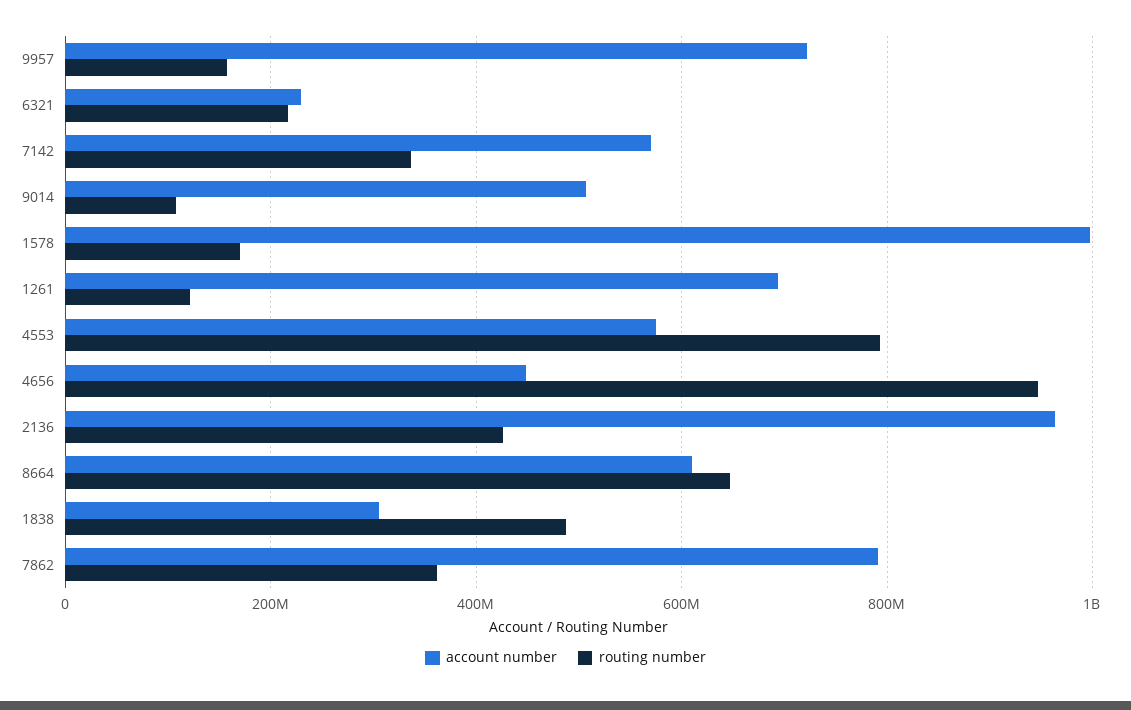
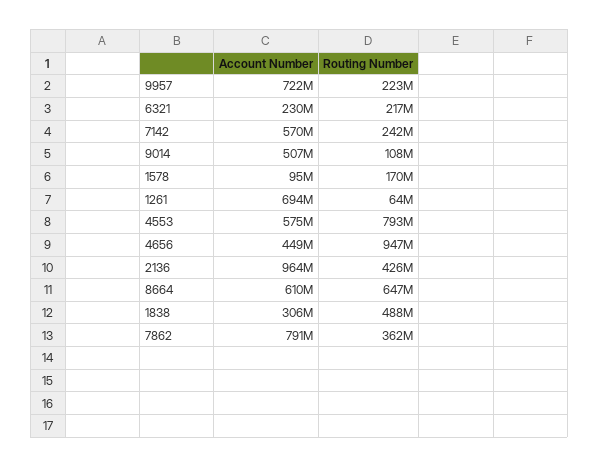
  {
    "account number": {
      "9957": 722000000,
      "6321": 230000000,
      "7142": 570000000,
      "9014": 507000000,
-     "1578": 1000000000,
+     "1578": 95000000,
      "1261": 694000000,
      "4553": 575000000,
      "4656": 449000000,
      "2136": 964000000,
      "8664": 610000000,
      "1838": 306000000,
      "7862": 791000000
    },
    "routing number": {
-     "9957": 160000000,
+     "9957": 223000000,
      "6321": 217000000,
-     "7142": 340000000,
+     "7142": 242000000,
      "9014": 108000000,
      "1578": 170000000,
-     "1261": 120000000,
+     "1261": 64000000,
      "4553": 793000000,
      "4656": 947000000,
      "2136": 426000000,
      "8664": 647000000,
      "1838": 488000000,
      "7862": 362000000
    }
  }

